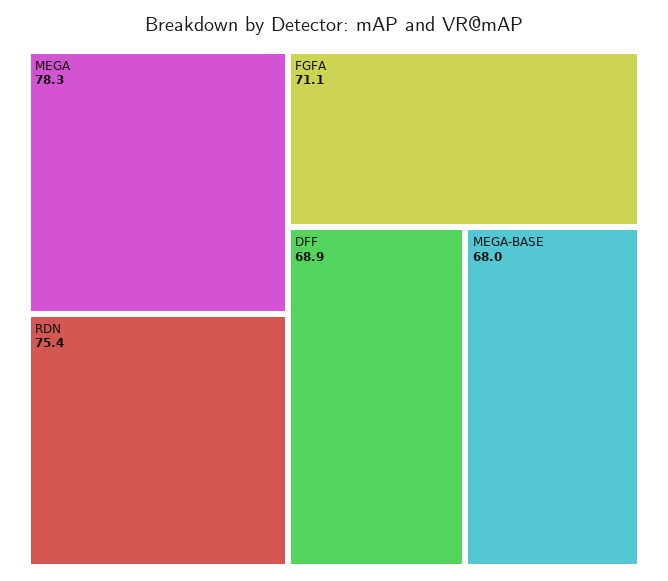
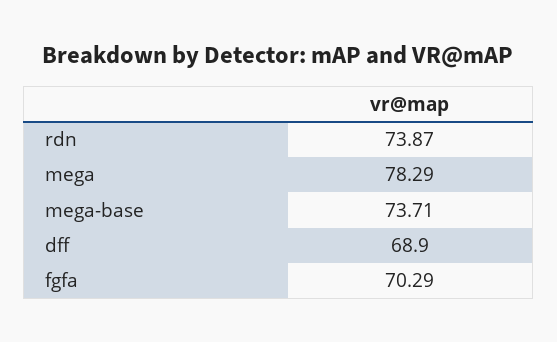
  {
    "MEGA": 78.29,
-   "RDN": 75.4,
+   "RDN": 73.87,
-   "FGFA": 71.1,
+   "FGFA": 70.29,
    "DFF": 68.9,
-   "MEGA-BASE": 68
+   "MEGA-BASE": 73.71
  }

